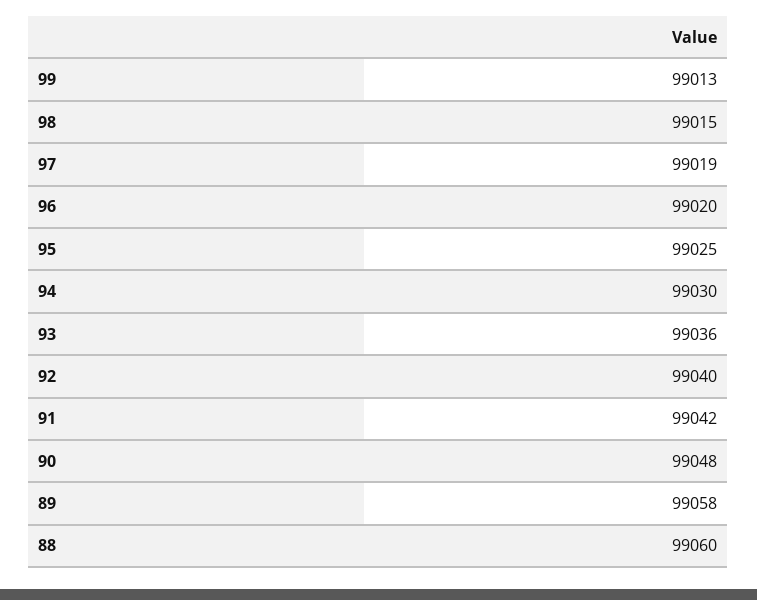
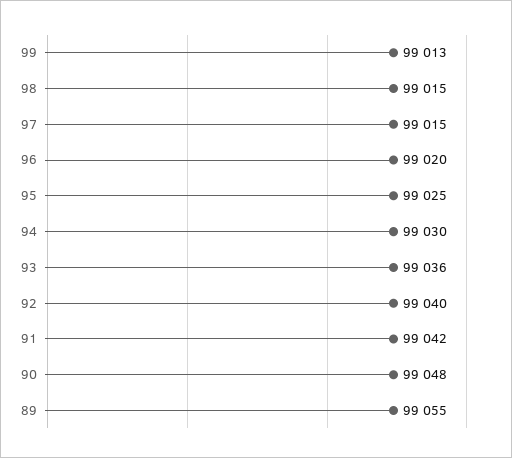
  {
    "99": 99013,
    "98": 99015,
-   "97": 99019,
+   "97": 99015,
    "96": 99020,
    "95": 99025,
    "94": 99030,
    "93": 99036,
    "92": 99040,
    "91": 99042,
    "90": 99048,
-   "89": 99058,
+   "89": 99055
-   "88": 99060
  }

